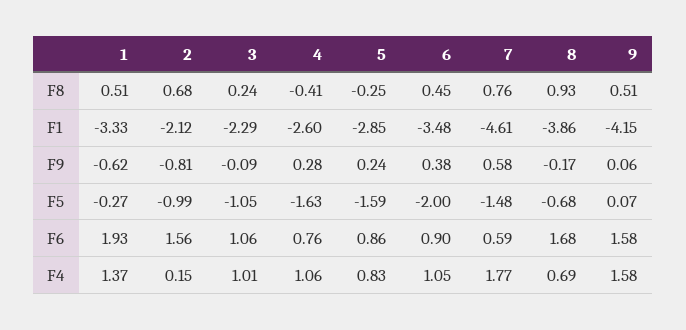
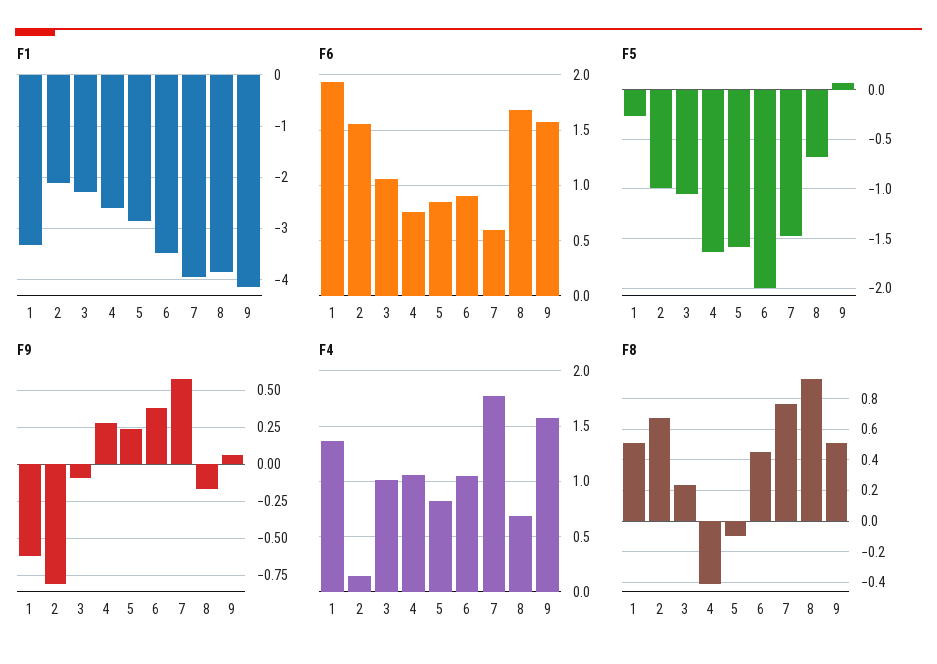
  {
    "F8": {
      "1": 0.51,
      "2": 0.68,
      "3": 0.24,
      "4": -0.41,
-     "5": -0.25,
+     "5": -0.1,
      "6": 0.45,
      "7": 0.76,
      "8": 0.93,
      "9": 0.51
    },
    "F1": {
      "1": -3.33,
      "2": -2.12,
      "3": -2.29,
      "4": -2.6,
      "5": -2.85,
      "6": -3.48,
-     "7": -4.61,
+     "7": -4,
      "8": -3.86,
      "9": -4.15
    },
    "F9": {
      "1": -0.62,
      "2": -0.81,
      "3": -0.09,
      "4": 0.28,
      "5": 0.24,
      "6": 0.38,
      "7": 0.58,
      "8": -0.17,
      "9": 0.06
    },
    "F5": {
      "1": -0.27,
      "2": -0.99,
      "3": -1.05,
      "4": -1.63,
      "5": -1.59,
      "6": -2,
      "7": -1.48,
      "8": -0.68,
      "9": 0.07
    },
    "F6": {
      "1": 1.93,
      "2": 1.56,
      "3": 1.06,
      "4": 0.76,
      "5": 0.86,
      "6": 0.9,
      "7": 0.59,
      "8": 1.68,
      "9": 1.58
    },
    "F4": {
      "1": 1.37,
      "2": 0.15,
      "3": 1.01,
      "4": 1.06,
      "5": 0.83,
      "6": 1.05,
      "7": 1.77,
      "8": 0.69,
      "9": 1.58
    }
  }

